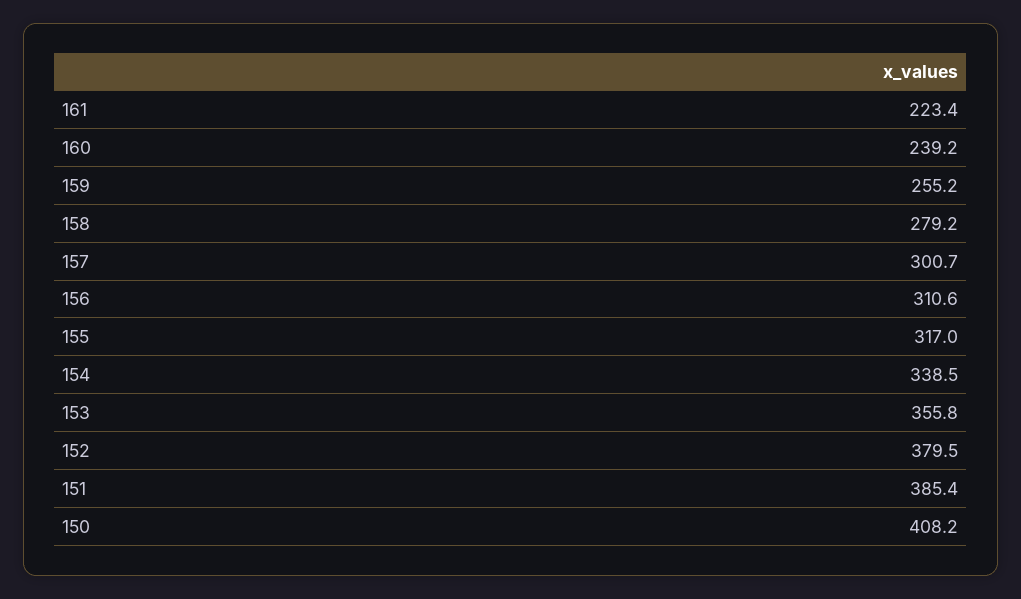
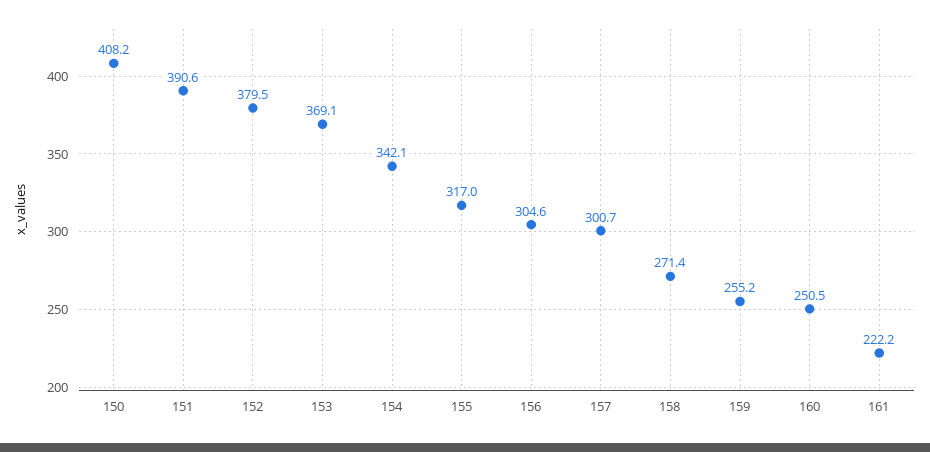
  {
-   "161": 223.4,
+   "161": 222.2,
-   "160": 239.2,
+   "160": 250.5,
    "159": 255.2,
-   "158": 279.2,
+   "158": 271.4,
    "157": 300.7,
-   "156": 310.6,
+   "156": 304.6,
    "155": 317,
-   "154": 338.5,
+   "154": 342.1,
-   "153": 355.8,
+   "153": 369.1,
    "152": 379.5,
-   "151": 385.4,
+   "151": 390.6,
    "150": 408.2
  }

